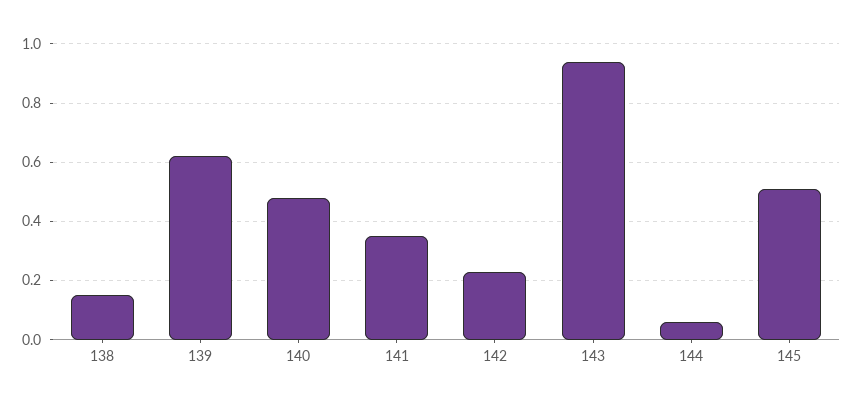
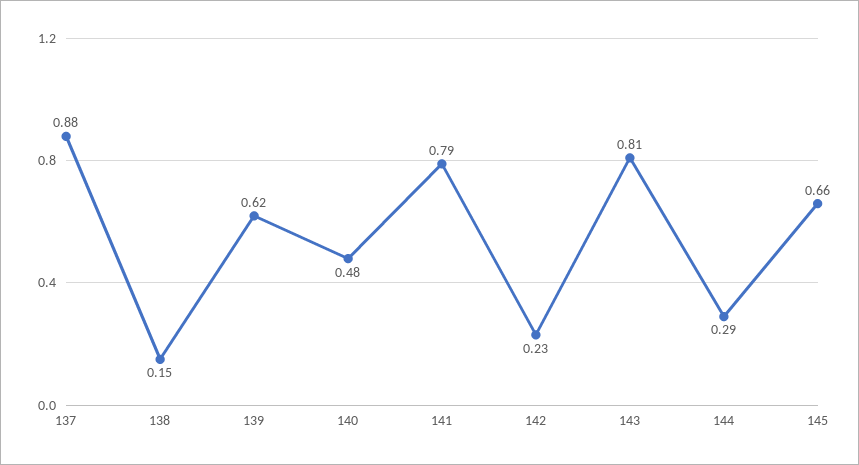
  {
    "138": 0.15,
    "139": 0.62,
    "140": 0.48,
-   "141": 0.35,
+   "141": 0.79,
    "142": 0.23,
-   "143": 0.95,
+   "143": 0.81,
-   "144": 0.05,
+   "144": 0.29,
-   "145": 0.5
+   "145": 0.66,
+   "137": 0.88
  }

